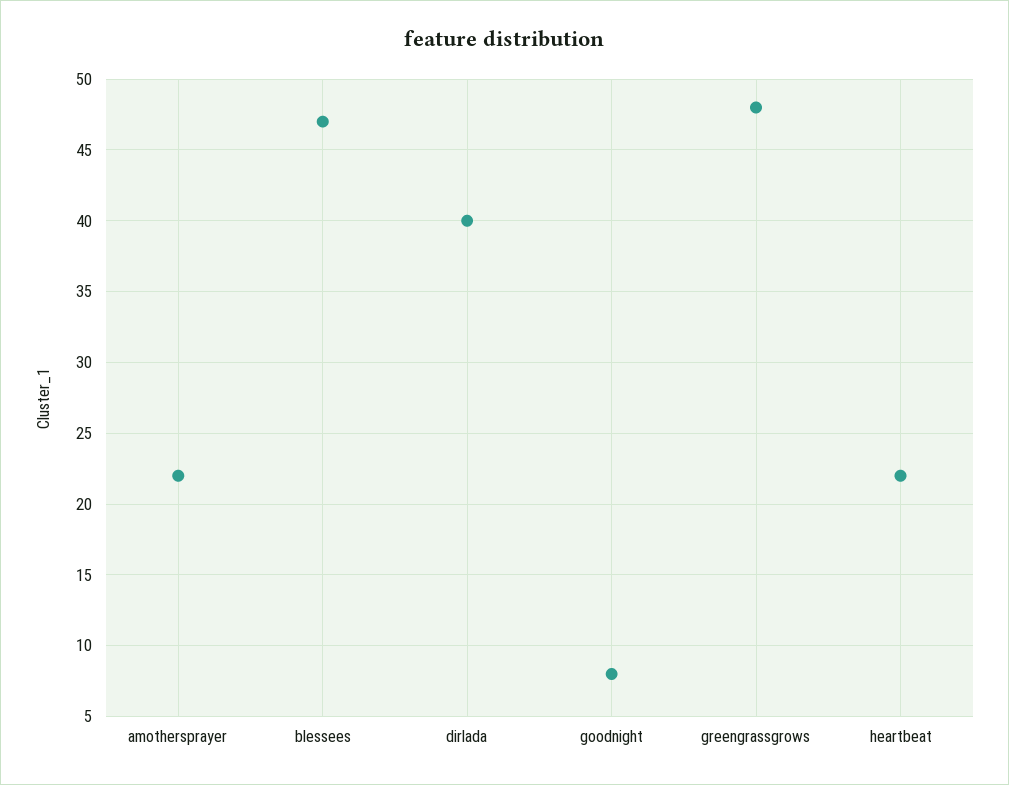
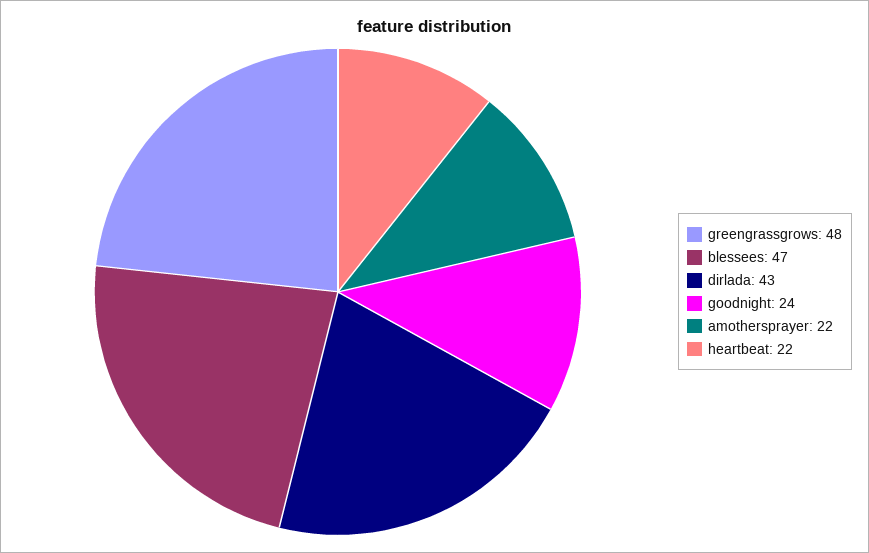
  {
    "amothersprayer": 22,
    "blessees": 47,
-   "dirlada": 40,
+   "dirlada": 43,
-   "goodnight": 8,
+   "goodnight": 24,
    "greengrassgrows": 48,
    "heartbeat": 22
  }

